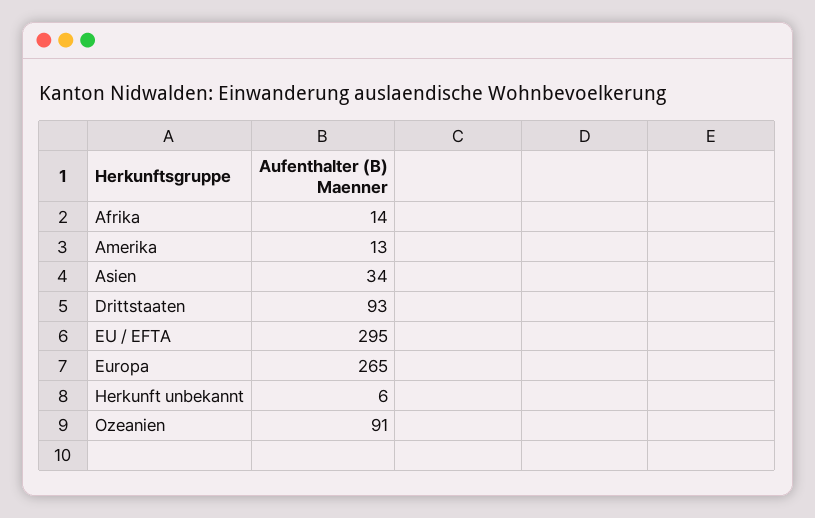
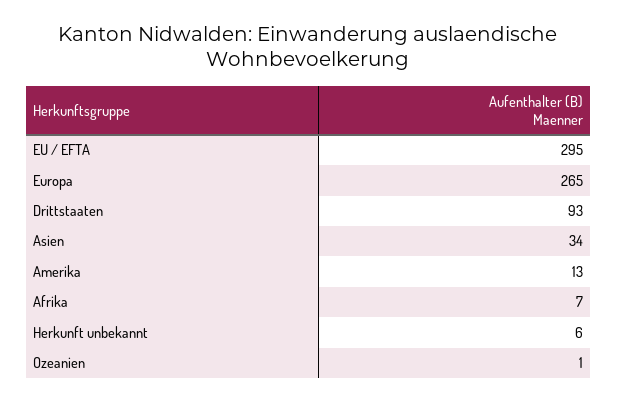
  {
-   "Afrika": 14,
+   "Afrika": 7,
    "Amerika": 13,
    "Asien": 34,
    "Drittstaaten": 93,
    "EU / EFTA": 295,
    "Europa": 265,
    "Herkunft unbekannt": 6,
-   "Ozeanien": 91
+   "Ozeanien": 1
  }

